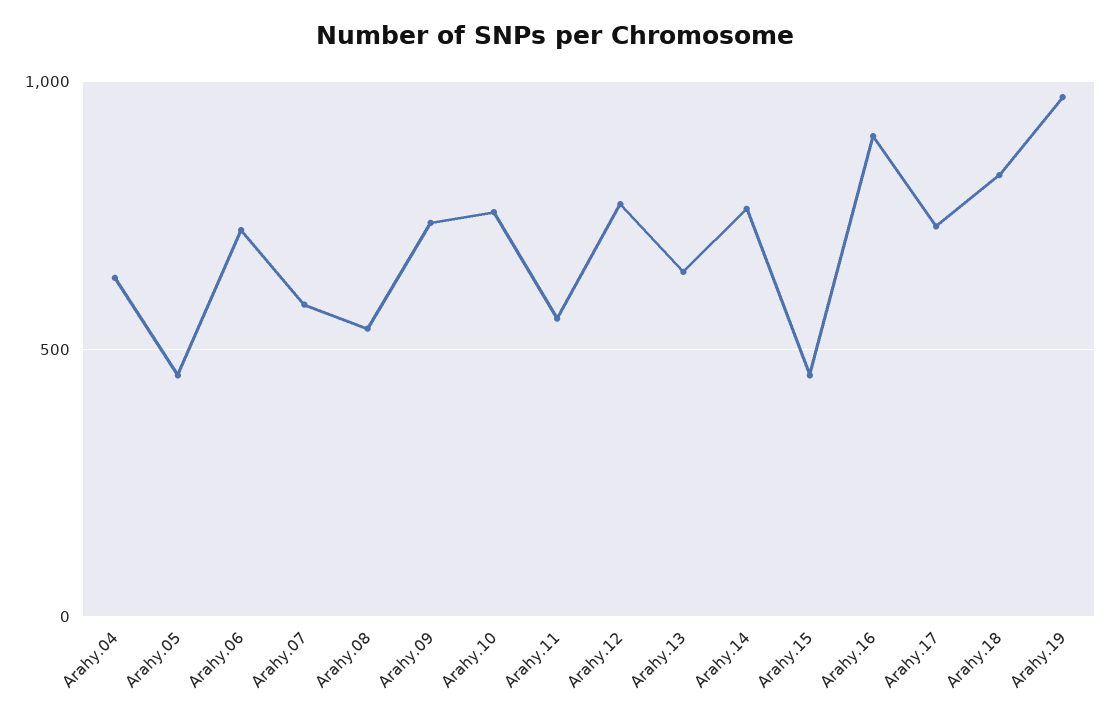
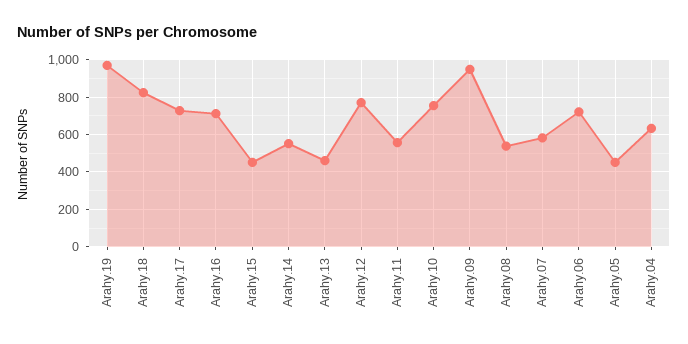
  {
    "Arahy.04": 650,
    "Arahy.05": 450,
    "Arahy.06": 700,
    "Arahy.07": 600,
    "Arahy.08": 550,
-   "Arahy.09": 750,
+   "Arahy.09": 950,
    "Arahy.10": 750,
    "Arahy.11": 550,
    "Arahy.12": 750,
-   "Arahy.13": 650,
+   "Arahy.13": 450,
-   "Arahy.14": 750,
+   "Arahy.14": 550,
    "Arahy.15": 450,
-   "Arahy.16": 900,
+   "Arahy.16": 700,
    "Arahy.17": 750,
    "Arahy.18": 850,
    "Arahy.19": 950
  }

